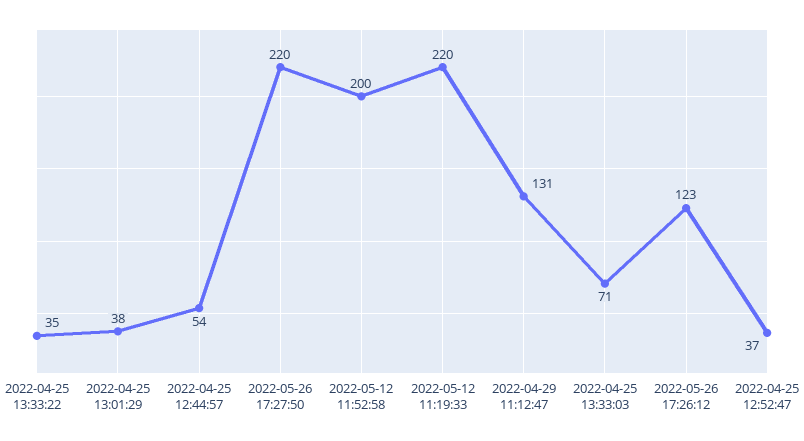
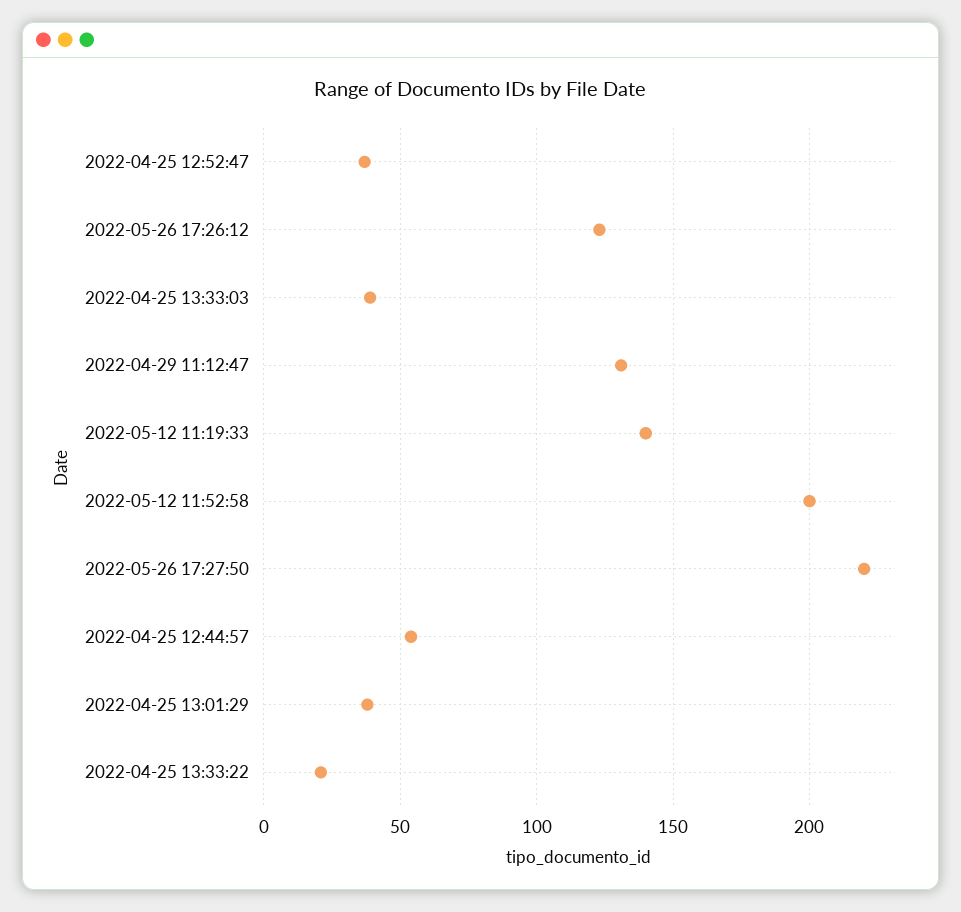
  {
-   "2022-04-25 13:33:22": 35,
+   "2022-04-25 13:33:22": 20,
    "2022-04-25 13:01:29": 38,
    "2022-04-25 12:44:57": 54,
    "2022-05-26 17:27:50": 220,
    "2022-05-12 11:52:58": 200,
-   "2022-05-12 11:19:33": 220,
+   "2022-05-12 11:19:33": 140,
    "2022-04-29 11:12:47": 131,
-   "2022-04-25 13:33:03": 71,
+   "2022-04-25 13:33:03": 40,
    "2022-05-26 17:26:12": 123,
    "2022-04-25 12:52:47": 37
  }

